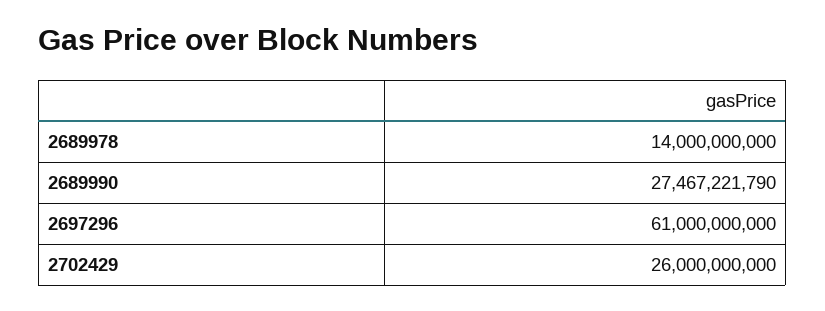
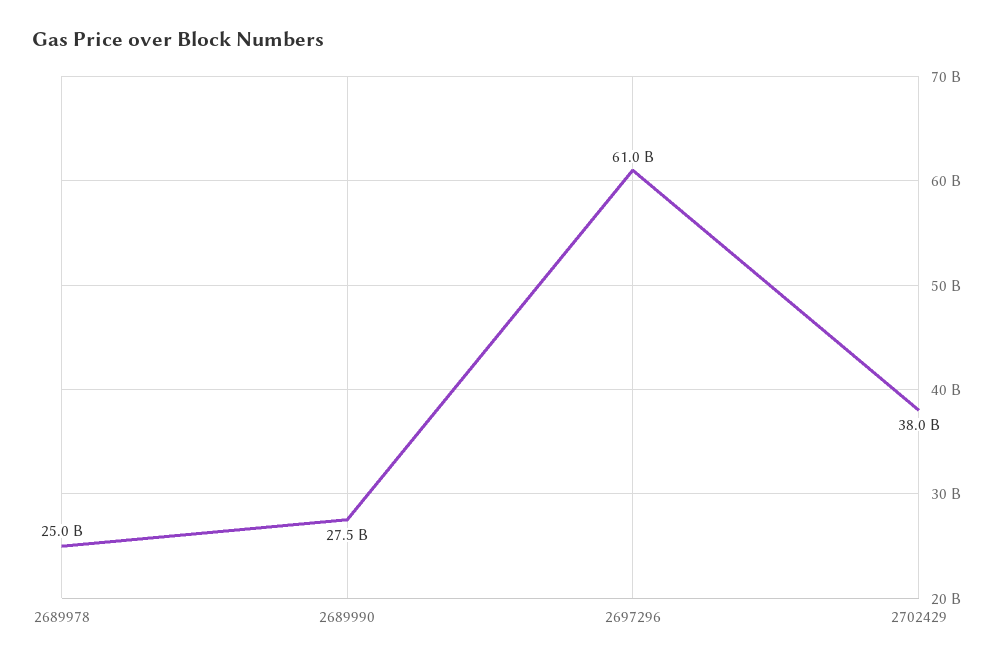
  {
-   "2689978": 14000000000,
+   "2689978": 25000000000,
    "2689990": 27467221790,
    "2697296": 61000000000,
-   "2702429": 26000000000
+   "2702429": 38000000000
  }

